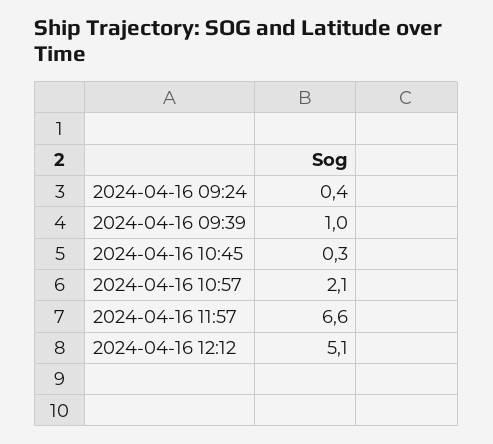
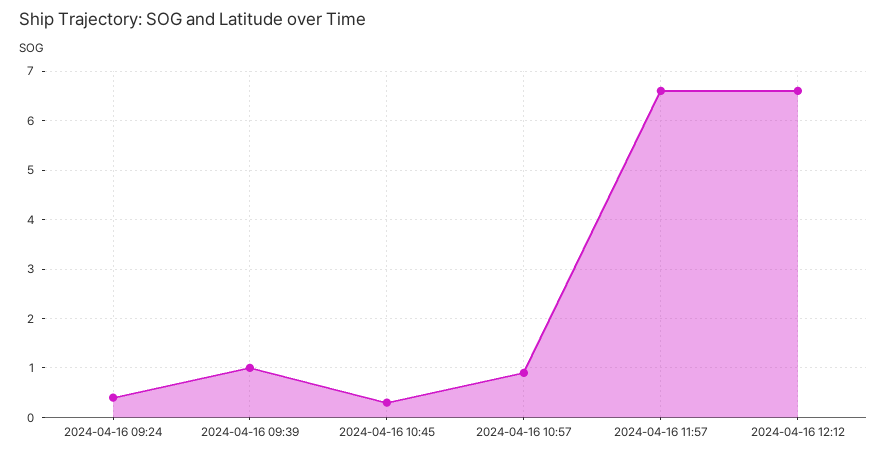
  {
    "2024-04-16 09:24": 0.4,
    "2024-04-16 09:39": 1,
    "2024-04-16 10:45": 0.3,
-   "2024-04-16 10:57": 2.1,
+   "2024-04-16 10:57": 1,
    "2024-04-16 11:57": 6.6,
-   "2024-04-16 12:12": 5.1
+   "2024-04-16 12:12": 6.5
  }

